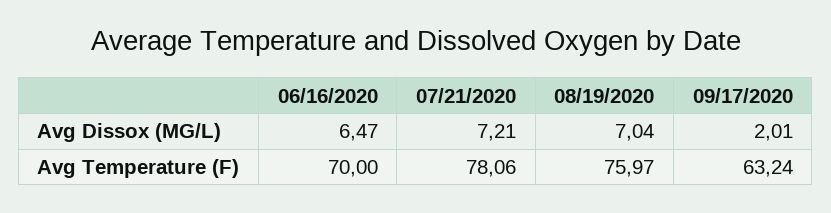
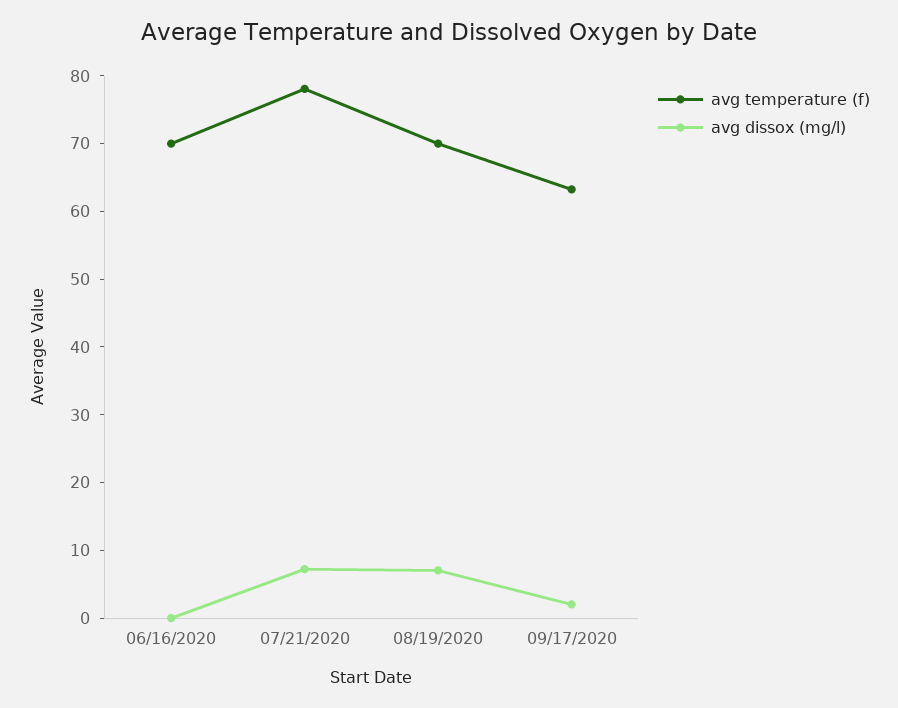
  {
    "Avg Dissox (MG/L)": {
-     "06/16/2020": 6.47,
+     "06/16/2020": 0,
      "07/21/2020": 7.21,
      "08/19/2020": 7.04,
      "09/17/2020": 2.01
    },
    "Avg Temperature (F)": {
      "06/16/2020": 70,
      "07/21/2020": 78.06,
-     "08/19/2020": 75.97,
+     "08/19/2020": 70,
      "09/17/2020": 63.24
    }
  }

